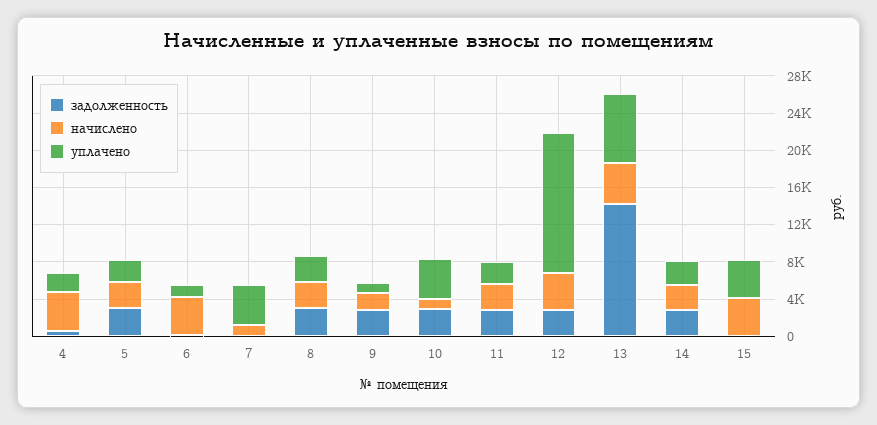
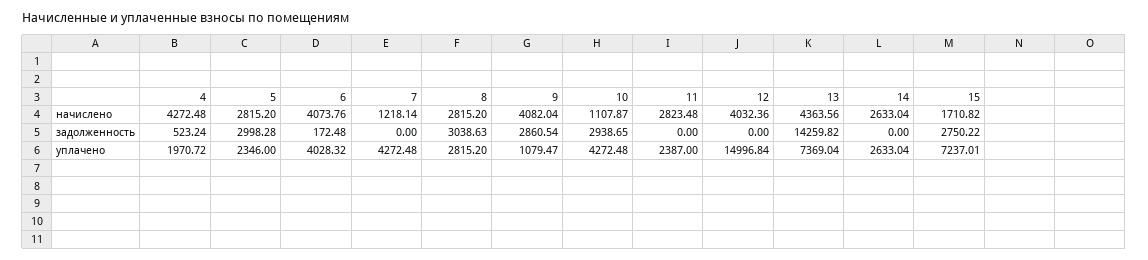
  {
    "задолженность": {
      "4": 523.24,
      "5": 2998.28,
      "6": 172.48,
      "7": 0,
      "8": 3038.63,
      "9": 2860.54,
      "10": 2938.65,
-     "11": 3000,
+     "11": 0,
-     "12": 3000,
+     "12": 0,
      "13": 14259.82,
-     "14": 3000,
+     "14": 0,
-     "15": 0
+     "15": 2750.22
    },
    "начислено": {
      "4": 4272.48,
      "5": 2815.2,
      "6": 4073.76,
      "7": 1218.14,
      "8": 2815.2,
-     "9": 2000,
+     "9": 4082.04,
      "10": 1107.87,
      "11": 2823.48,
      "12": 4032.36,
      "13": 4363.56,
      "14": 2633.04,
-     "15": 4000
+     "15": 1710.82
    },
    "уплачено": {
      "4": 1970.72,
      "5": 2346,
-     "6": 1000,
+     "6": 4028.32,
      "7": 4272.48,
      "8": 2815.2,
      "9": 1079.47,
      "10": 4272.48,
      "11": 2387,
      "12": 14996.84,
      "13": 7369.04,
      "14": 2633.04,
-     "15": 4000
+     "15": 7237.01
    }
  }

